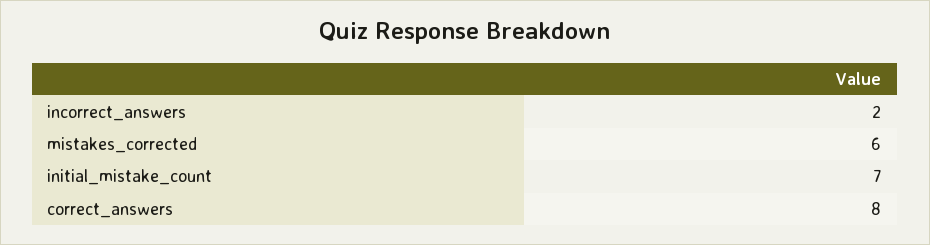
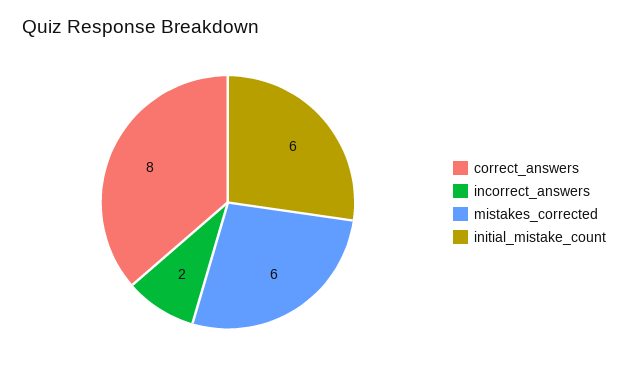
  {
    "incorrect_answers": 2,
    "mistakes_corrected": 6,
-   "initial_mistake_count": 7,
+   "initial_mistake_count": 6,
    "correct_answers": 8
  }

